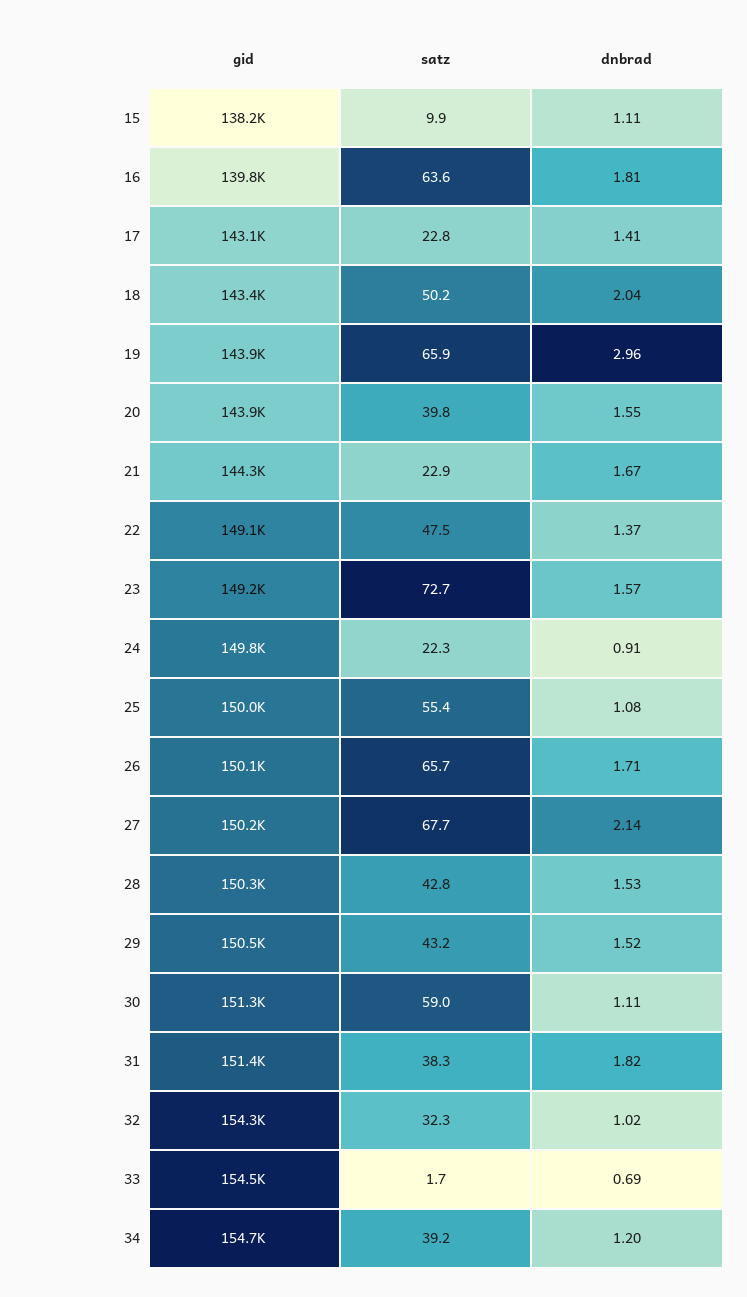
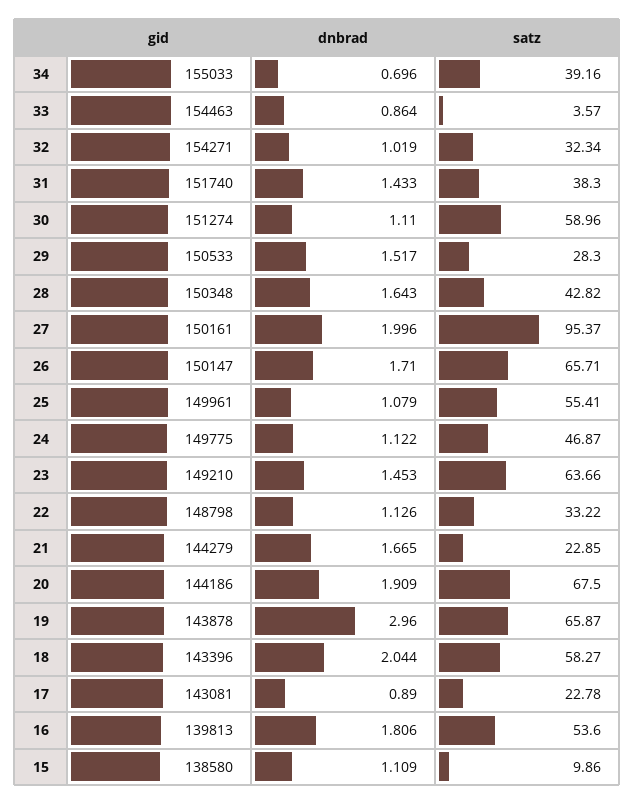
  {
    "gid": {
-     "15": 138200,
+     "15": 138580,
      "16": 139813,
      "17": 143081,
      "18": 143396,
      "19": 143878,
-     "20": 143900,
+     "20": 144186,
      "21": 144279,
-     "22": 149100,
+     "22": 148798,
      "23": 149210,
      "24": 149775,
      "25": 149961,
      "26": 150147,
      "27": 150161,
      "28": 150348,
      "29": 150533,
      "30": 151274,
-     "31": 151400,
+     "31": 151740,
      "32": 154271,
      "33": 154463,
-     "34": 154700
+     "34": 155033
    },
    "satz": {
      "15": 9.86,
-     "16": 63.6,
+     "16": 53.6,
      "17": 22.78,
-     "18": 50.2,
+     "18": 58.27,
      "19": 65.87,
-     "20": 39.8,
+     "20": 67.5,
      "21": 22.85,
-     "22": 47.5,
+     "22": 33.22,
-     "23": 72.7,
+     "23": 63.66,
-     "24": 22.3,
+     "24": 46.87,
      "25": 55.41,
      "26": 65.71,
-     "27": 67.7,
+     "27": 95.37,
      "28": 42.82,
-     "29": 43.2,
+     "29": 28.3,
      "30": 58.96,
      "31": 38.3,
      "32": 32.34,
-     "33": 1.7,
+     "33": 3.57,
      "34": 39.16
    },
    "dnbrad": {
      "15": 1.109,
      "16": 1.806,
-     "17": 1.41,
+     "17": 0.89,
      "18": 2.044,
      "19": 2.96,
-     "20": 1.55,
+     "20": 1.909,
      "21": 1.665,
-     "22": 1.37,
+     "22": 1.126,
-     "23": 1.57,
+     "23": 1.453,
-     "24": 0.91,
+     "24": 1.122,
      "25": 1.079,
      "26": 1.71,
-     "27": 2.14,
+     "27": 1.996,
-     "28": 1.53,
+     "28": 1.643,
      "29": 1.517,
      "30": 1.11,
-     "31": 1.82,
+     "31": 1.433,
      "32": 1.019,
-     "33": 0.69,
+     "33": 0.864,
-     "34": 1.2
+     "34": 0.696
    }
  }

